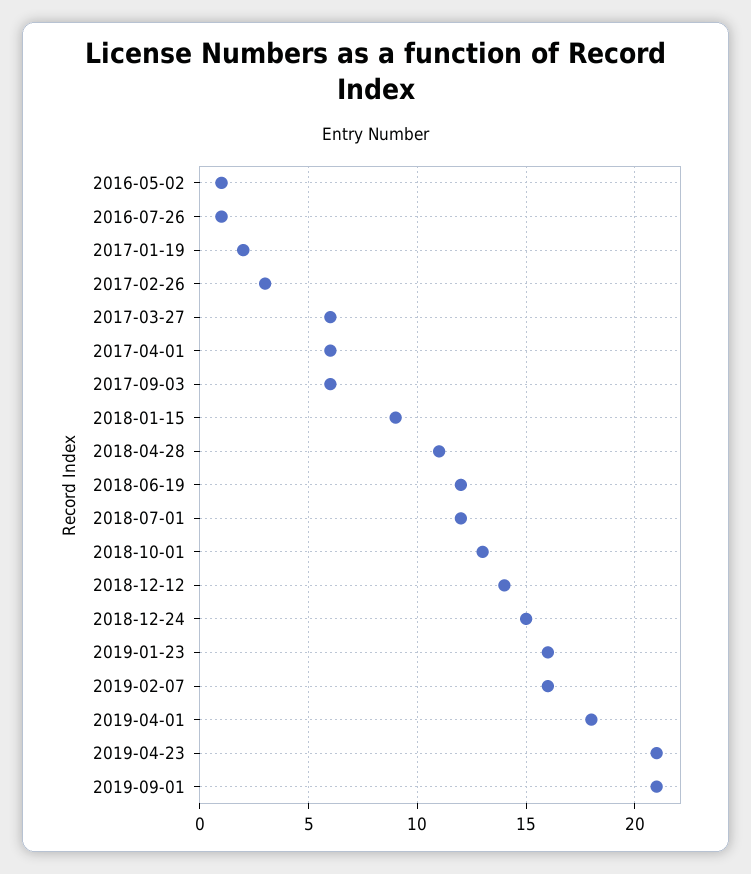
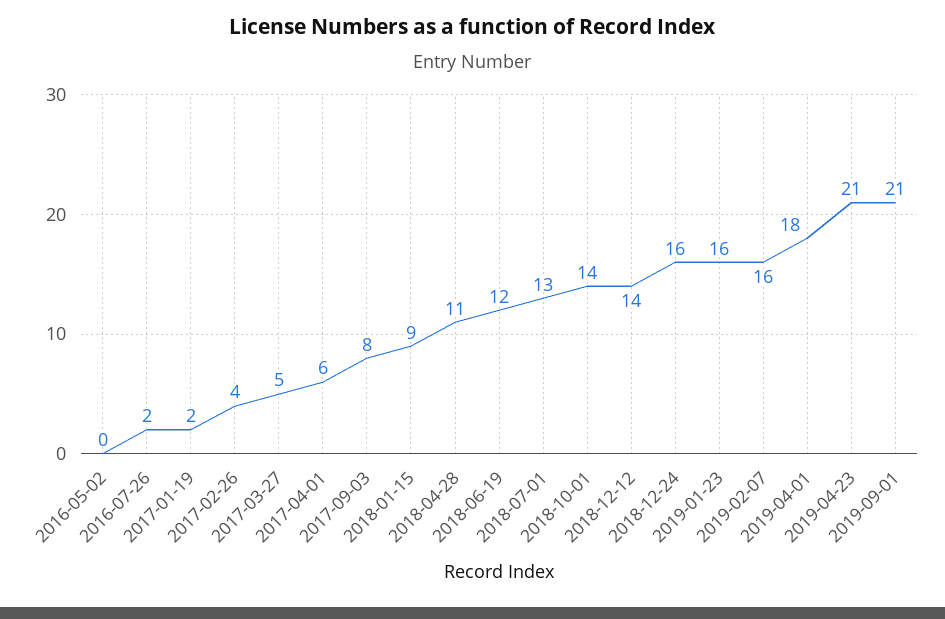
  {
-   "2016-05-02": 1,
+   "2016-05-02": 0,
-   "2016-07-26": 1,
+   "2016-07-26": 2,
    "2017-01-19": 2,
-   "2017-02-26": 3,
+   "2017-02-26": 4,
-   "2017-03-27": 6,
+   "2017-03-27": 5,
    "2017-04-01": 6,
-   "2017-09-03": 6,
+   "2017-09-03": 8,
    "2018-01-15": 9,
    "2018-04-28": 11,
    "2018-06-19": 12,
-   "2018-07-01": 12,
+   "2018-07-01": 13,
-   "2018-10-01": 13,
+   "2018-10-01": 14,
    "2018-12-12": 14,
-   "2018-12-24": 15,
+   "2018-12-24": 16,
    "2019-01-23": 16,
    "2019-02-07": 16,
    "2019-04-01": 18,
    "2019-04-23": 21,
    "2019-09-01": 21
  }

